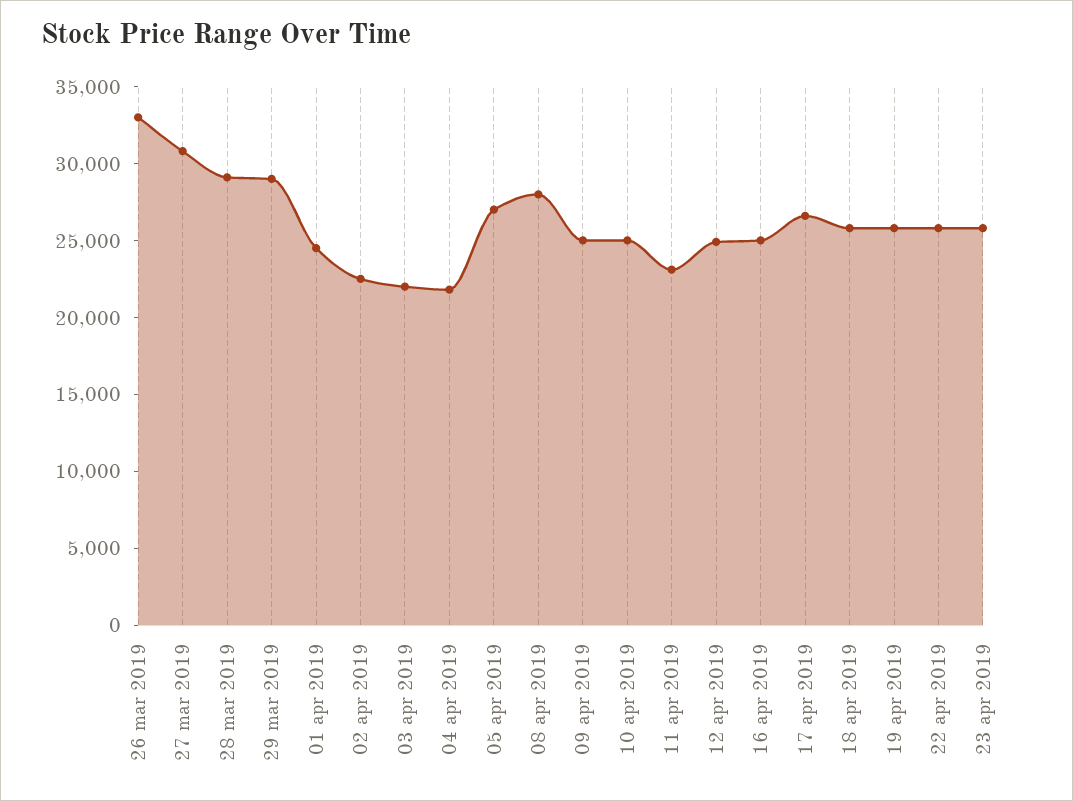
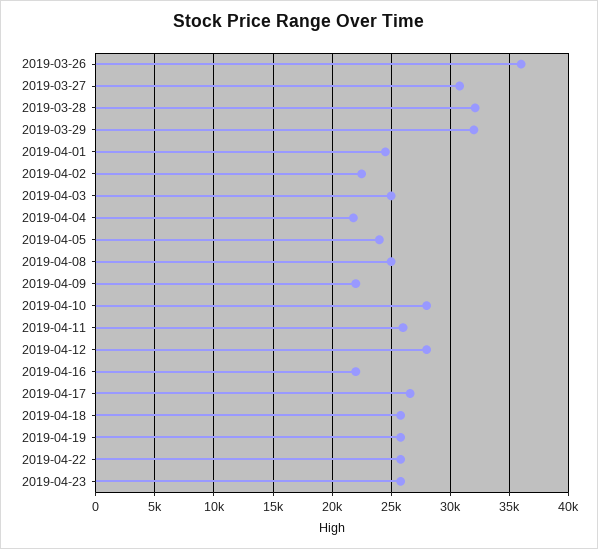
  {
-   "26 mar 2019": 33000,
+   "26 mar 2019": 36000,
    "27 mar 2019": 31000,
-   "28 mar 2019": 29000,
+   "28 mar 2019": 32000,
-   "29 mar 2019": 29000,
+   "29 mar 2019": 32000,
    "01 apr 2019": 25000,
    "02 apr 2019": 23000,
-   "03 apr 2019": 22000,
+   "03 apr 2019": 25000,
    "04 apr 2019": 22000,
-   "05 apr 2019": 27000,
+   "05 apr 2019": 24000,
-   "08 apr 2019": 28000,
+   "08 apr 2019": 25000,
-   "09 apr 2019": 25000,
+   "09 apr 2019": 22000,
-   "10 apr 2019": 25000,
+   "10 apr 2019": 28000,
-   "11 apr 2019": 23000,
+   "11 apr 2019": 26000,
-   "12 apr 2019": 25000,
+   "12 apr 2019": 28000,
-   "16 apr 2019": 25000,
+   "16 apr 2019": 22000,
    "17 apr 2019": 27000,
    "18 apr 2019": 26000,
    "19 apr 2019": 26000,
    "22 apr 2019": 26000,
    "23 apr 2019": 26000
  }

